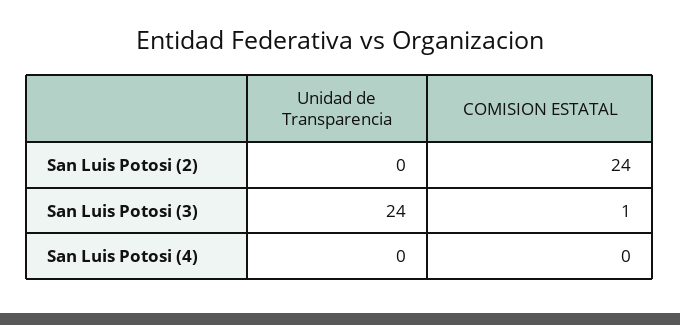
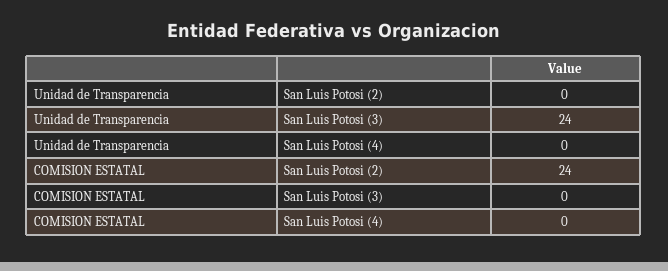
  {
    "Unidad de Transparencia": {
      "San Luis Potosi (2)": 0,
      "San Luis Potosi (3)": 24,
      "San Luis Potosi (4)": 0
    },
    "COMISION ESTATAL": {
      "San Luis Potosi (2)": 24,
-     "San Luis Potosi (3)": 1,
+     "San Luis Potosi (3)": 0,
      "San Luis Potosi (4)": 0
    }
  }

